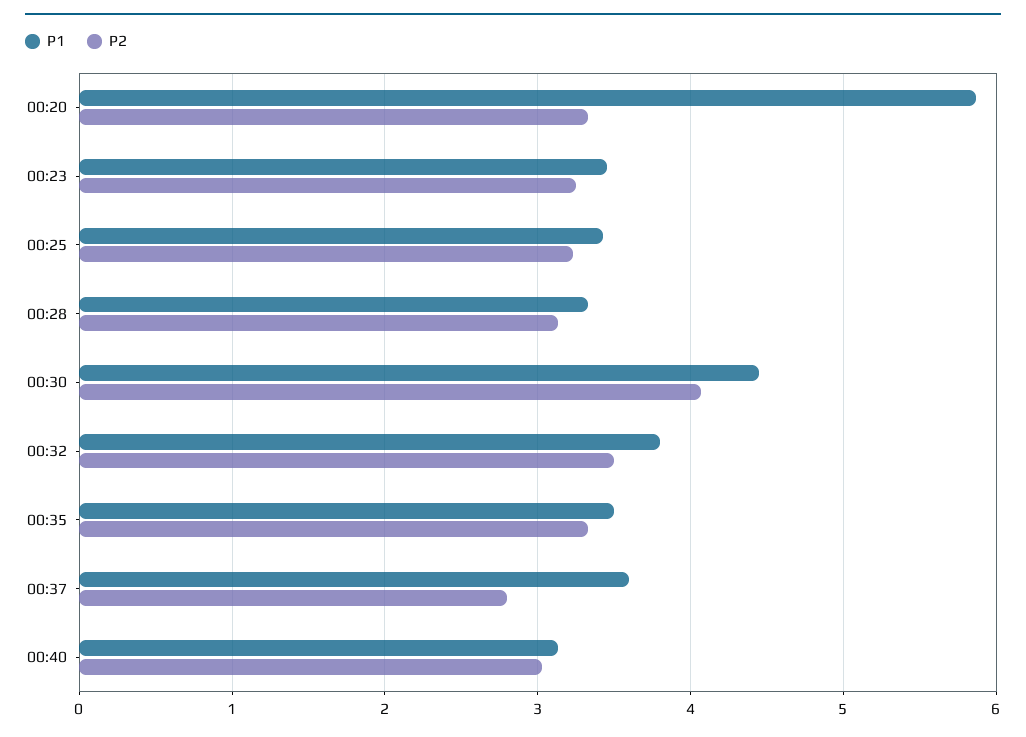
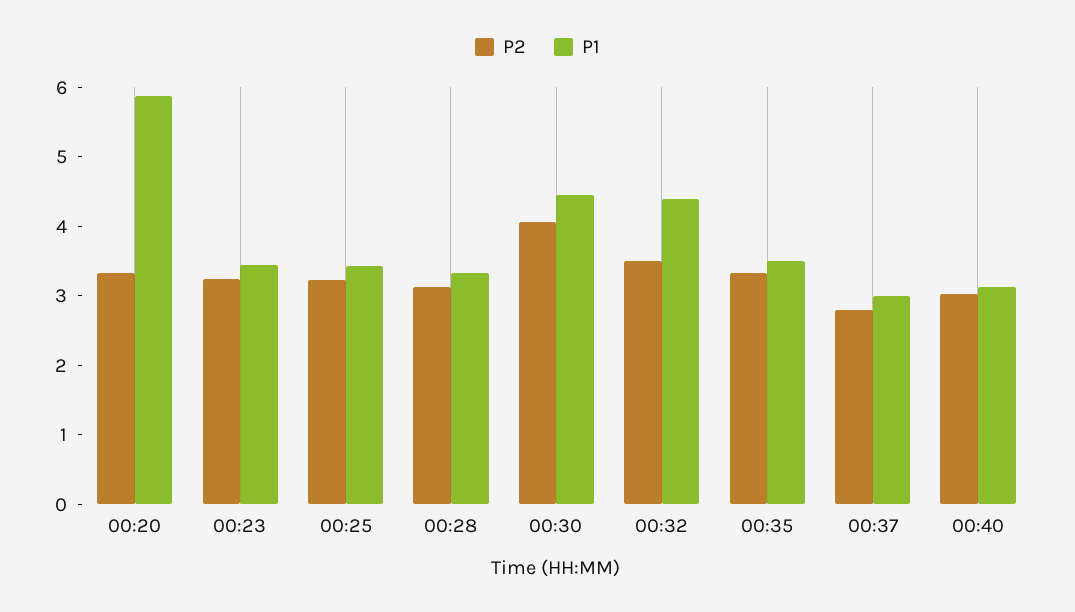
  {
    "P1": {
      "00:20": 5.9,
      "00:23": 3.5,
      "00:25": 3.4,
      "00:28": 3.3,
      "00:30": 4.5,
-     "00:32": 3.8,
+     "00:32": 4.4,
      "00:35": 3.5,
-     "00:37": 3.6,
+     "00:37": 3,
      "00:40": 3.1
    },
    "P2": {
      "00:20": 3.3,
      "00:23": 3.3,
      "00:25": 3.2,
      "00:28": 3.1,
      "00:30": 4.1,
      "00:32": 3.5,
      "00:35": 3.3,
      "00:37": 2.8,
      "00:40": 3
    }
  }

